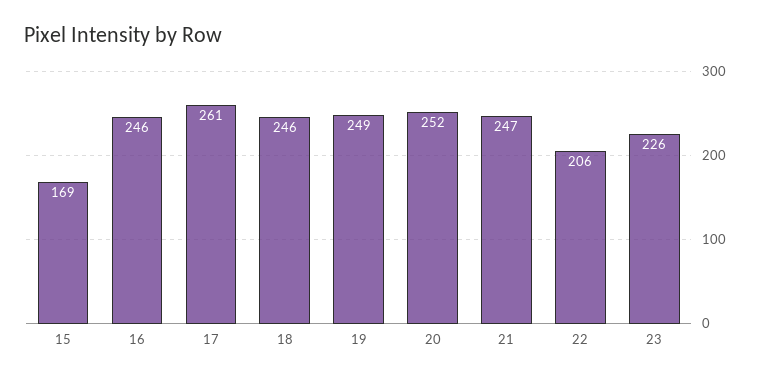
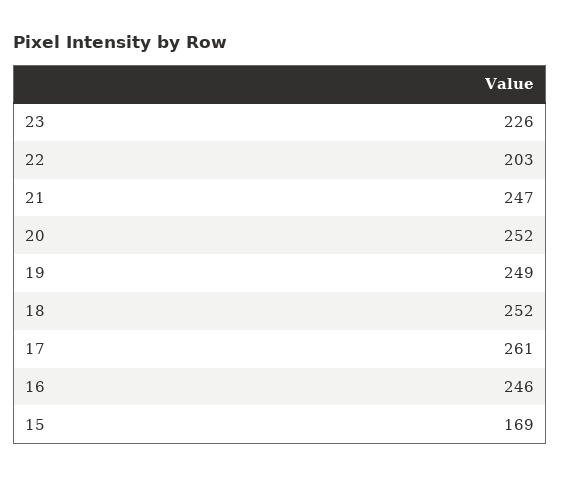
  {
    "15": 169,
    "16": 246,
    "17": 261,
-   "18": 246,
+   "18": 252,
    "19": 249,
    "20": 252,
    "21": 247,
-   "22": 206,
+   "22": 203,
    "23": 226
  }

